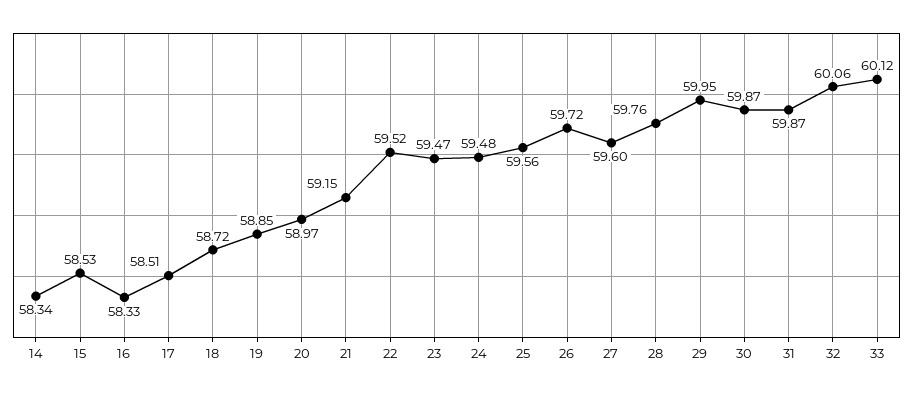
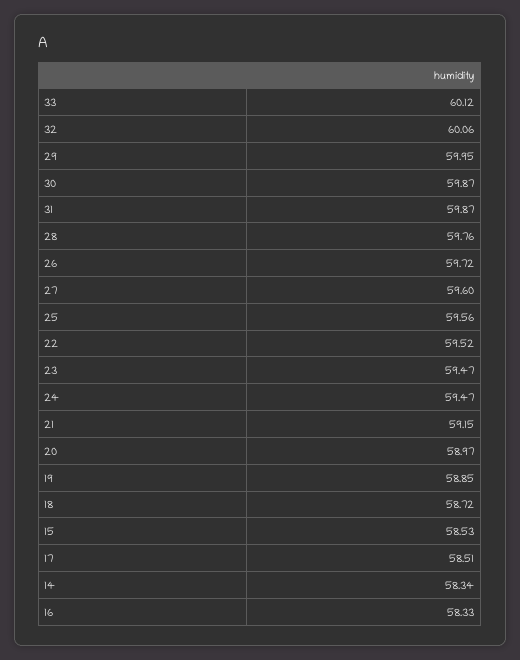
  {
    "14": 58.34,
    "15": 58.53,
    "16": 58.33,
    "17": 58.51,
    "18": 58.72,
    "19": 58.85,
    "20": 58.97,
    "21": 59.15,
    "22": 59.52,
    "23": 59.47,
-   "24": 59.48,
+   "24": 59.47,
    "25": 59.56,
    "26": 59.72,
    "27": 59.6,
    "28": 59.76,
    "29": 59.95,
    "30": 59.87,
    "31": 59.87,
    "32": 60.06,
    "33": 60.12
  }

